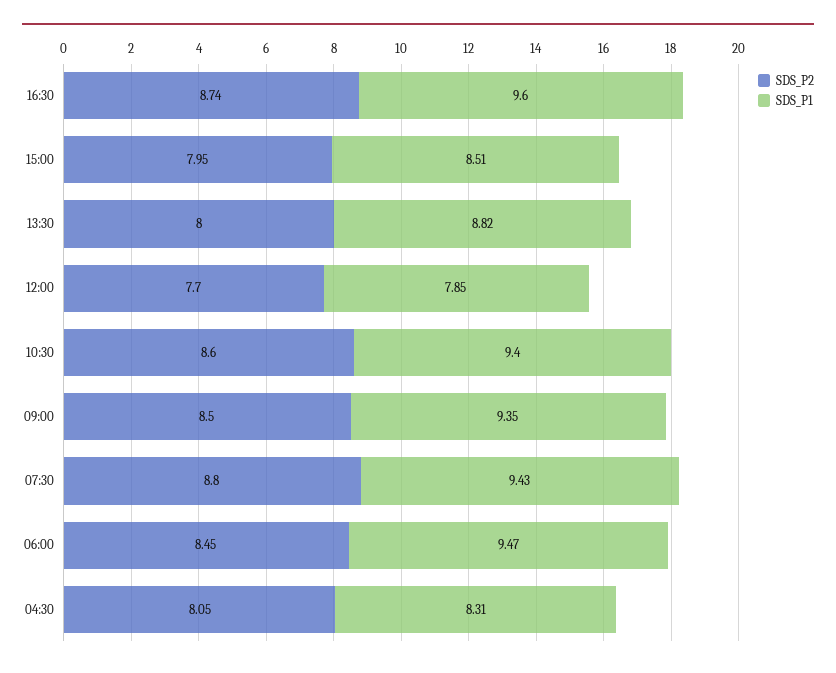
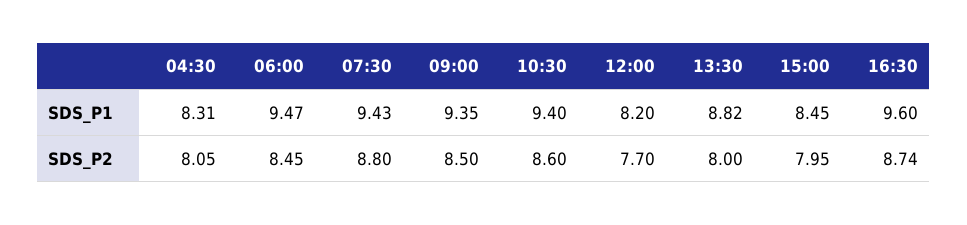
  {
    "SDS_P2": {
      "16:30": 8.74,
      "15:00": 7.95,
      "13:30": 8,
      "12:00": 7.7,
      "10:30": 8.6,
      "09:00": 8.5,
      "07:30": 8.8,
      "06:00": 8.45,
      "04:30": 8.05
    },
    "SDS_P1": {
      "16:30": 9.6,
-     "15:00": 8.51,
+     "15:00": 8.45,
      "13:30": 8.82,
-     "12:00": 7.85,
+     "12:00": 8.2,
      "10:30": 9.4,
      "09:00": 9.35,
      "07:30": 9.43,
      "06:00": 9.47,
      "04:30": 8.31
    }
  }

